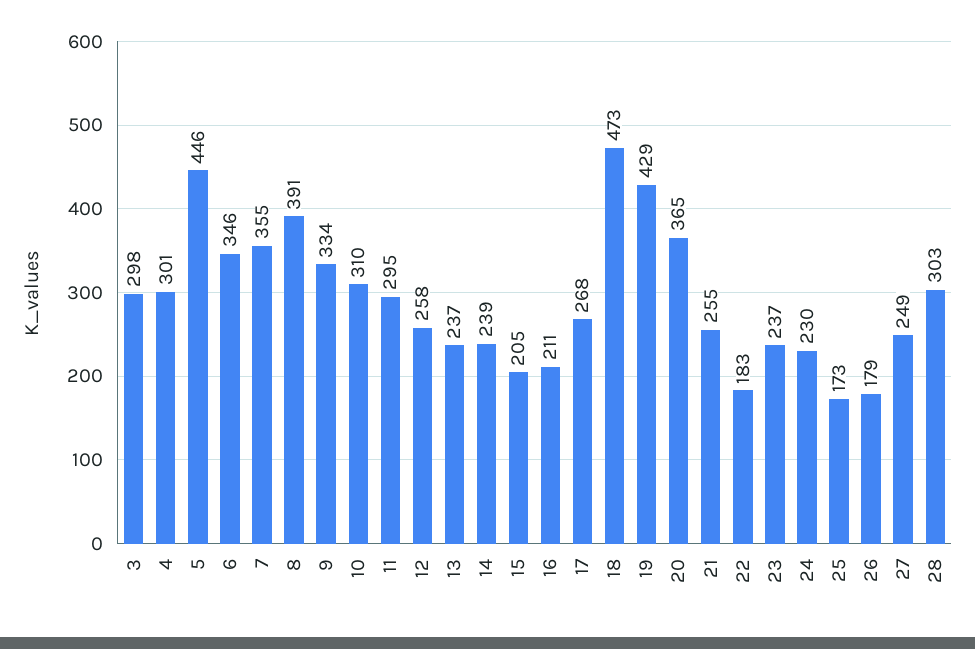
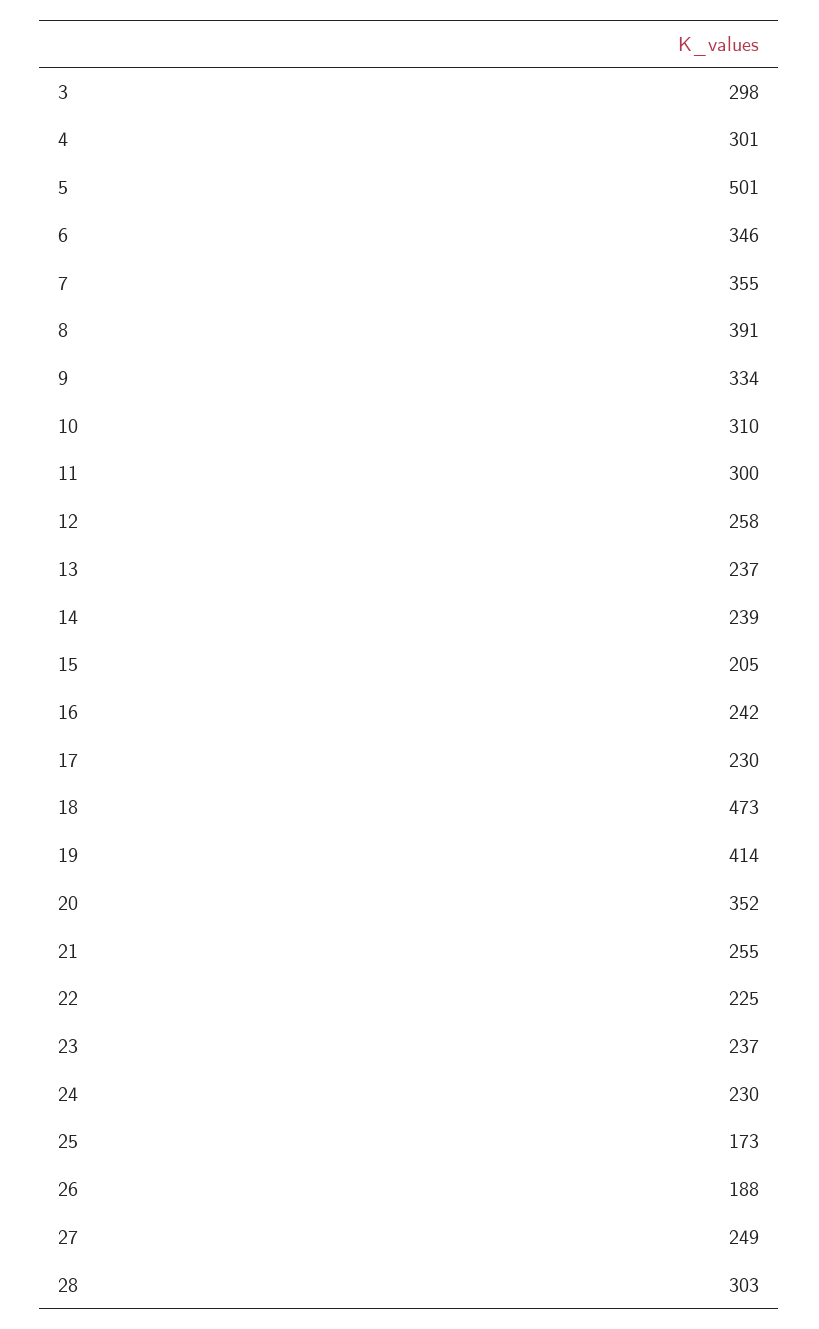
  {
    "3": 298,
    "4": 301,
-   "5": 446,
+   "5": 501,
    "6": 346,
    "7": 355,
    "8": 391,
    "9": 334,
    "10": 310,
-   "11": 295,
+   "11": 300,
    "12": 258,
    "13": 237,
    "14": 239,
    "15": 205,
-   "16": 211,
+   "16": 242,
-   "17": 268,
+   "17": 230,
    "18": 473,
-   "19": 429,
+   "19": 414,
-   "20": 365,
+   "20": 352,
    "21": 255,
-   "22": 183,
+   "22": 225,
    "23": 237,
    "24": 230,
    "25": 173,
-   "26": 179,
+   "26": 188,
    "27": 249,
    "28": 303
  }

